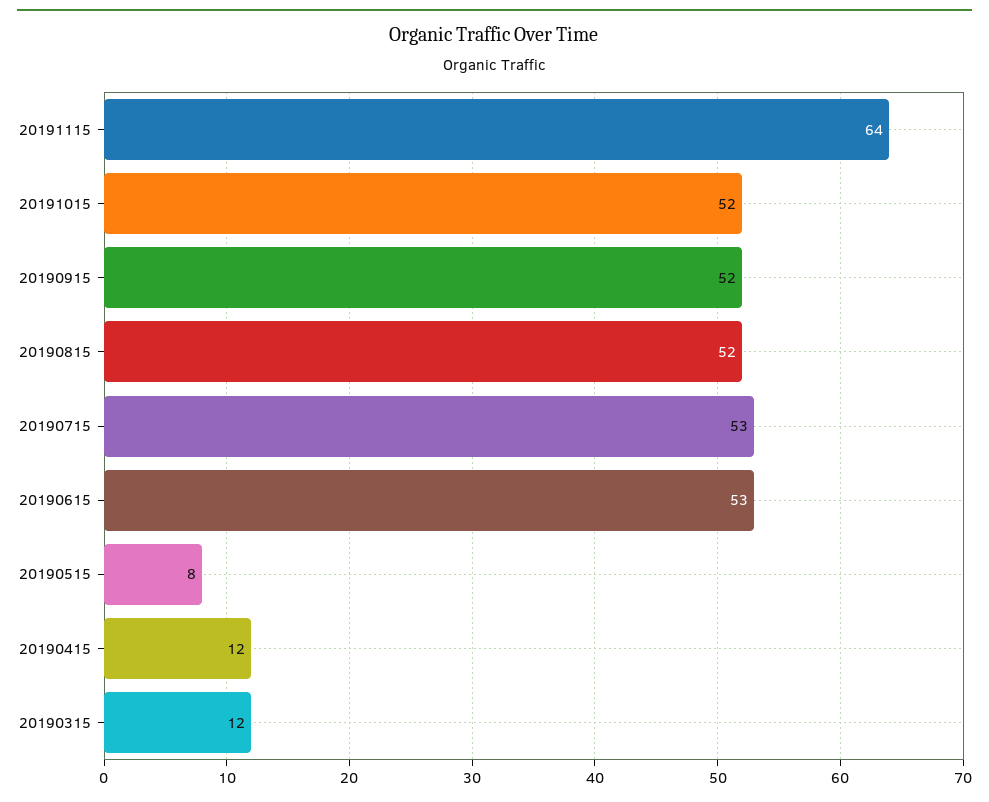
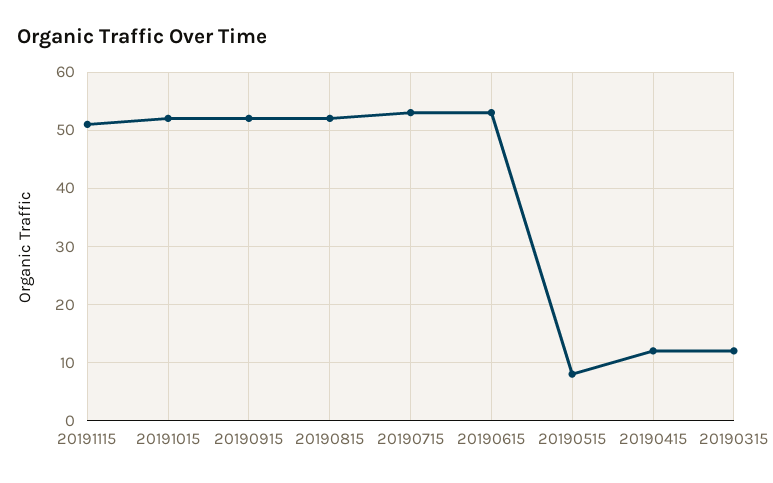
  {
-   "20191115": 64,
+   "20191115": 50,
    "20191015": 52,
    "20190915": 52,
    "20190815": 52,
    "20190715": 53,
    "20190615": 53,
    "20190515": 8,
    "20190415": 12,
    "20190315": 12
  }

